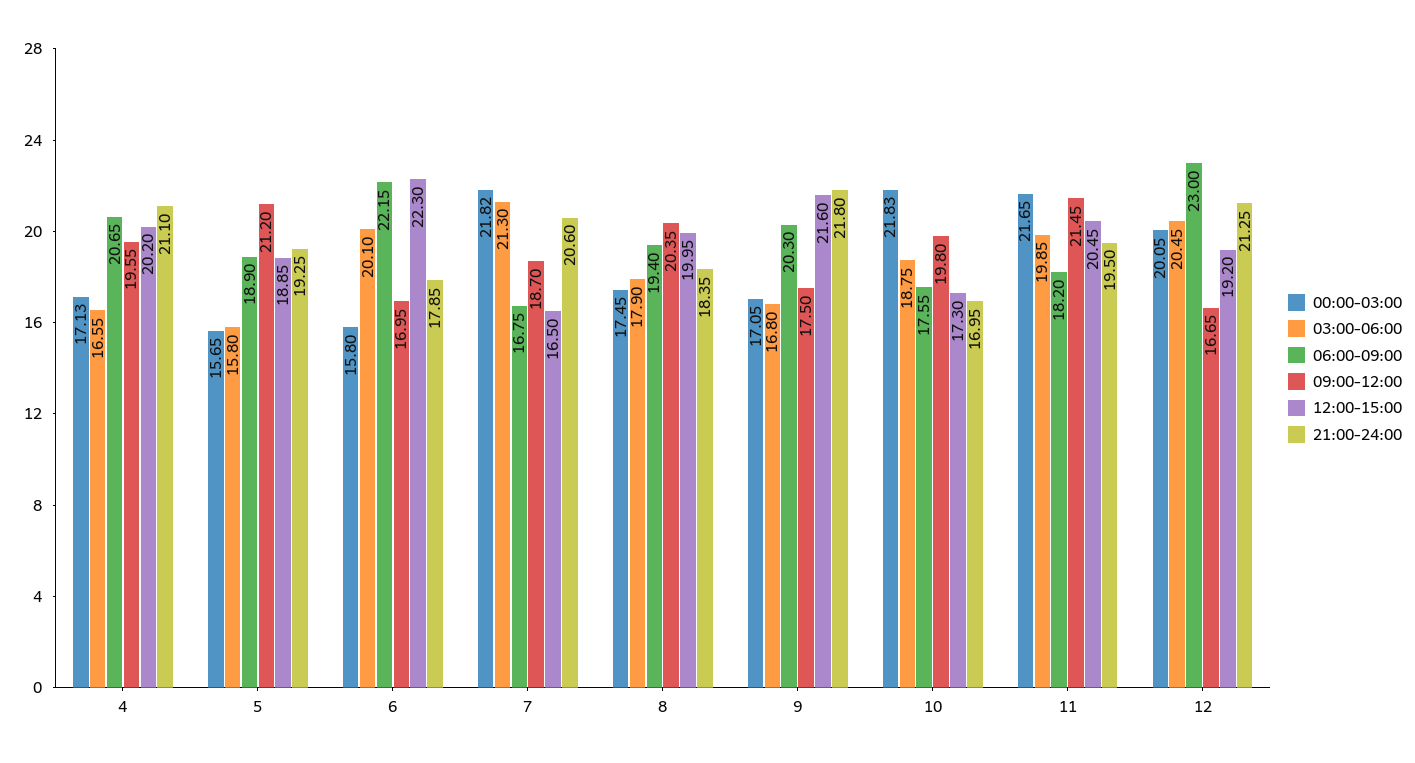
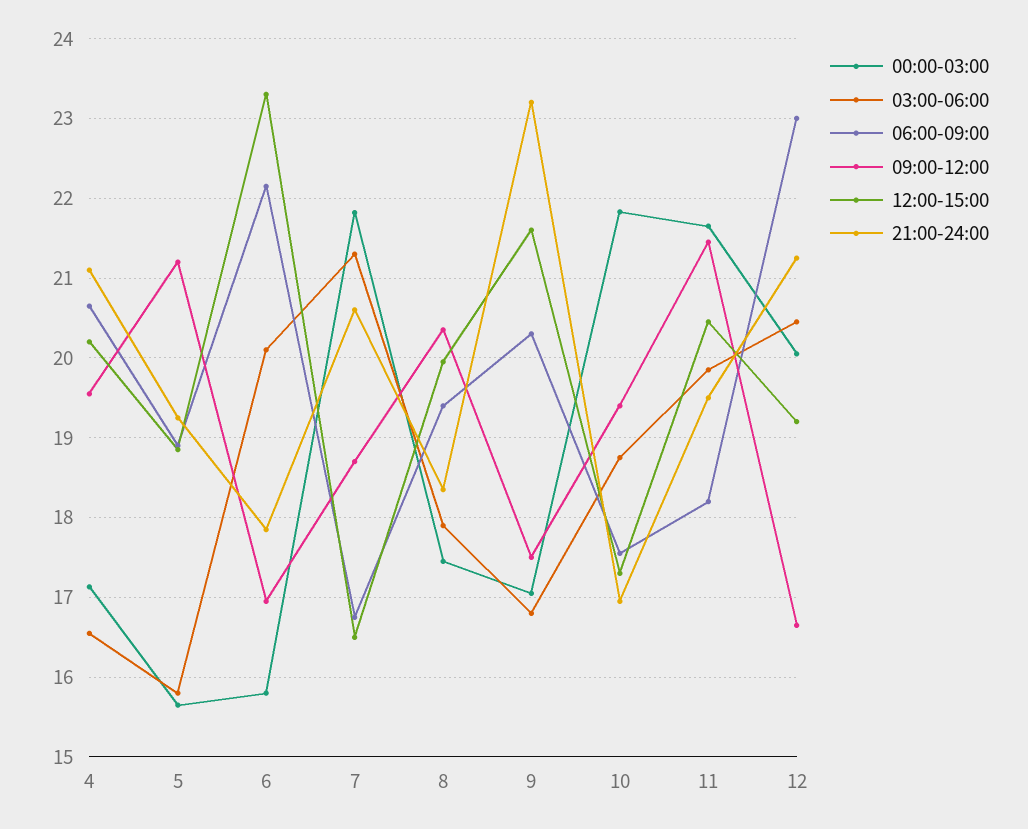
  {
    "00:00-03:00": {
      "4": 17.13,
      "5": 15.65,
      "6": 15.8,
      "7": 21.82,
      "8": 17.45,
      "9": 17.05,
      "10": 21.83,
      "11": 21.65,
      "12": 20.05
    },
    "03:00-06:00": {
      "4": 16.55,
      "5": 15.8,
      "6": 20.1,
      "7": 21.3,
      "8": 17.9,
      "9": 16.8,
      "10": 18.75,
      "11": 19.85,
      "12": 20.45
    },
    "06:00-09:00": {
      "4": 20.65,
      "5": 18.9,
      "6": 22.15,
      "7": 16.75,
      "8": 19.4,
      "9": 20.3,
      "10": 17.55,
      "11": 18.2,
      "12": 23
    },
    "09:00-12:00": {
      "4": 19.55,
      "5": 21.2,
      "6": 16.95,
      "7": 18.7,
      "8": 20.35,
      "9": 17.5,
-     "10": 19.8,
+     "10": 19.4,
      "11": 21.45,
      "12": 16.65
    },
    "12:00-15:00": {
      "4": 20.2,
      "5": 18.85,
-     "6": 22.3,
+     "6": 23.3,
      "7": 16.5,
      "8": 19.95,
      "9": 21.6,
      "10": 17.3,
      "11": 20.45,
      "12": 19.2
    },
    "21:00-24:00": {
      "4": 21.1,
      "5": 19.25,
      "6": 17.85,
      "7": 20.6,
      "8": 18.35,
-     "9": 21.8,
+     "9": 23.2,
      "10": 16.95,
      "11": 19.5,
      "12": 21.25
    }
  }

